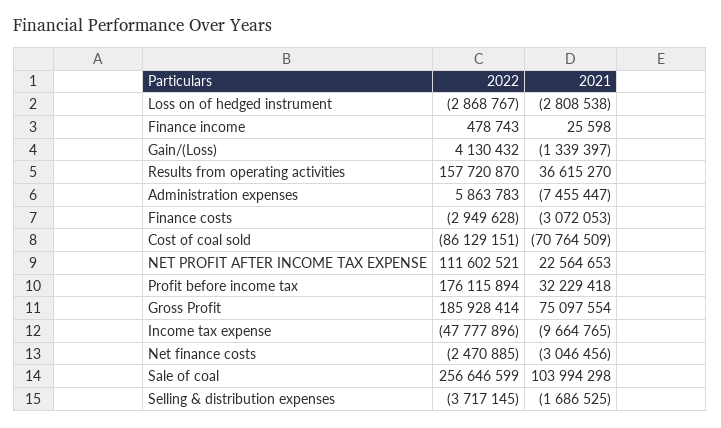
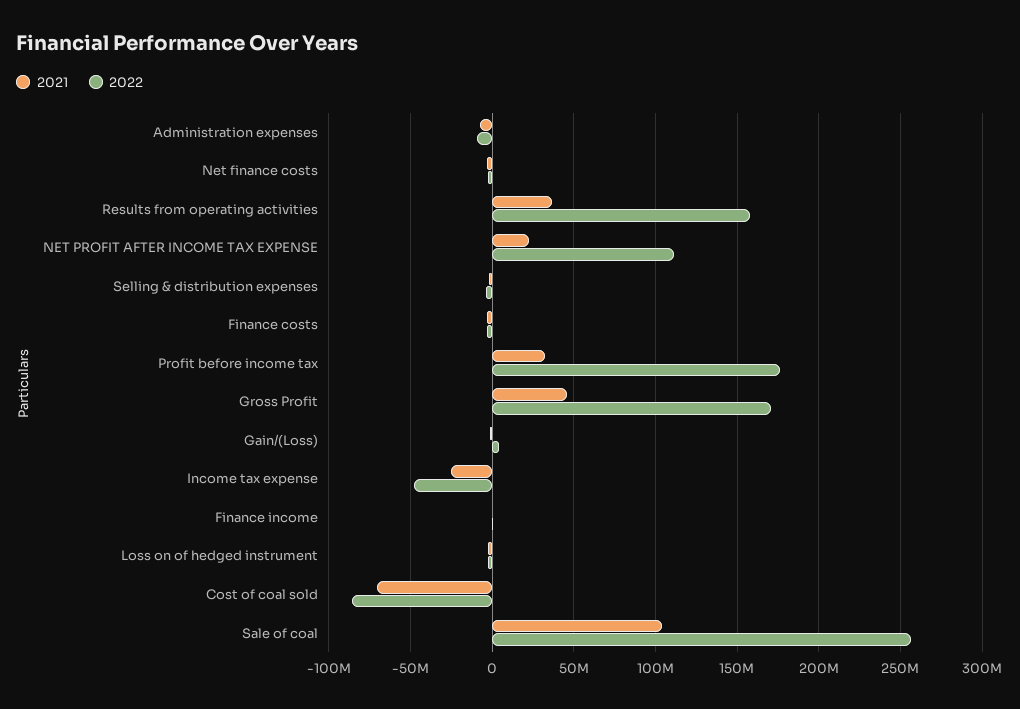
  {
    "2022": {
      "Loss on of hedged instrument": -2868767,
      "Finance income": 478743,
      "Gain/(Loss)": 4130432,
      "Results from operating activities": 157720870,
-     "Administration expenses": 5863783,
+     "Administration expenses": -10000000,
      "Finance costs": -2949628,
      "Cost of coal sold": -86129151,
      "NET PROFIT AFTER INCOME TAX EXPENSE": 111602521,
      "Profit before income tax": 176115894,
-     "Gross Profit": 185928414,
+     "Gross Profit": 170000000,
      "Income tax expense": -47777896,
      "Net finance costs": -2470885,
      "Sale of coal": 256646599,
      "Selling & distribution expenses": -3717145
    },
    "2021": {
      "Loss on of hedged instrument": -2808538,
      "Finance income": 25598,
      "Gain/(Loss)": -1339397,
      "Results from operating activities": 36615270,
      "Administration expenses": -7455447,
      "Finance costs": -3072053,
      "Cost of coal sold": -70764509,
      "NET PROFIT AFTER INCOME TAX EXPENSE": 22564653,
      "Profit before income tax": 32229418,
-     "Gross Profit": 75097554,
+     "Gross Profit": 45000000,
-     "Income tax expense": -9664765,
+     "Income tax expense": -25000000,
      "Net finance costs": -3046456,
      "Sale of coal": 103994298,
      "Selling & distribution expenses": -1686525
    }
  }

